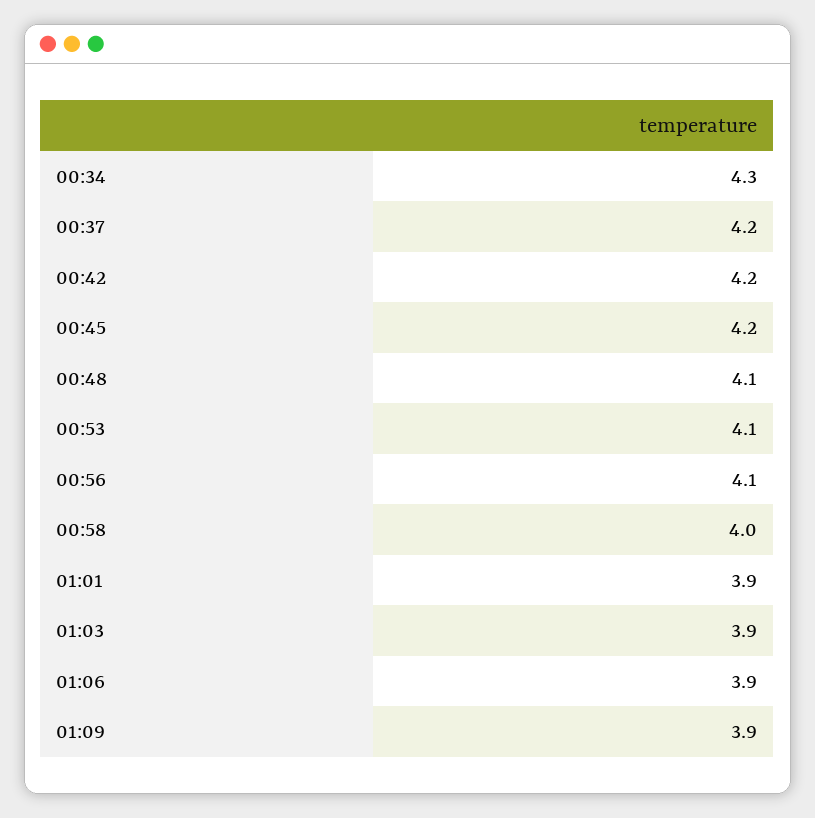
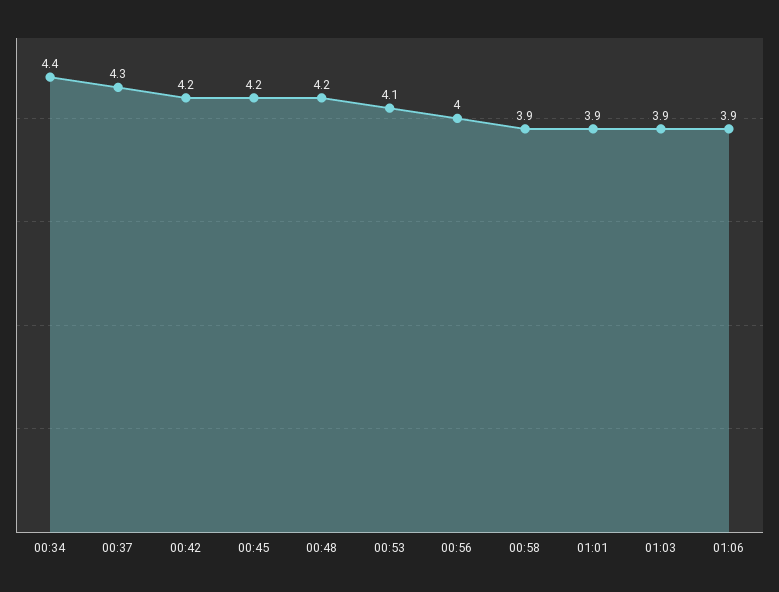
  {
-   "00:34": 4.3,
+   "00:34": 4.4,
-   "00:37": 4.2,
+   "00:37": 4.3,
    "00:42": 4.2,
    "00:45": 4.2,
-   "00:48": 4.1,
+   "00:48": 4.2,
    "00:53": 4.1,
-   "00:56": 4.1,
+   "00:56": 4,
-   "00:58": 4,
+   "00:58": 3.9,
    "01:01": 3.9,
    "01:03": 3.9,
-   "01:06": 3.9,
+   "01:06": 3.9
-   "01:09": 3.9
  }

